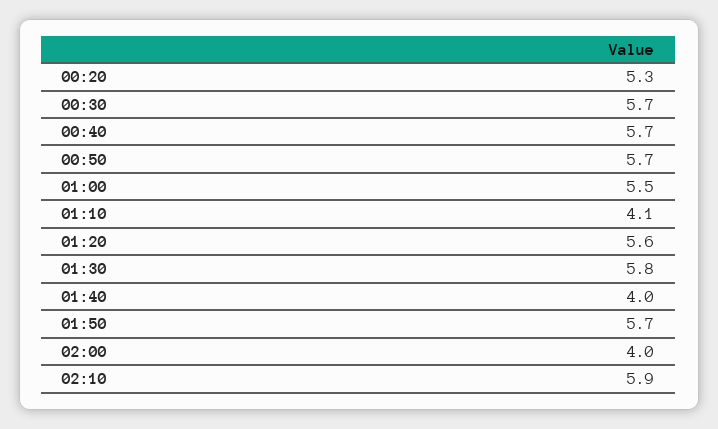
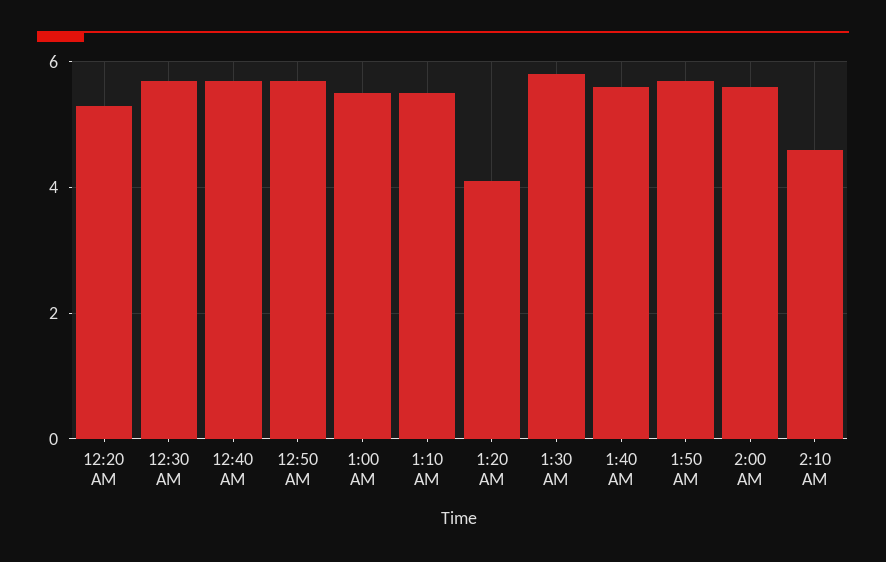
  {
    "00:20": 5.3,
    "00:30": 5.7,
    "00:40": 5.7,
    "00:50": 5.7,
    "01:00": 5.5,
-   "01:10": 4.1,
+   "01:10": 5.5,
-   "01:20": 5.6,
+   "01:20": 4,
    "01:30": 5.8,
-   "01:40": 4,
+   "01:40": 5.5,
    "01:50": 5.7,
-   "02:00": 4,
+   "02:00": 5.5,
-   "02:10": 5.9
+   "02:10": 4.5
  }

